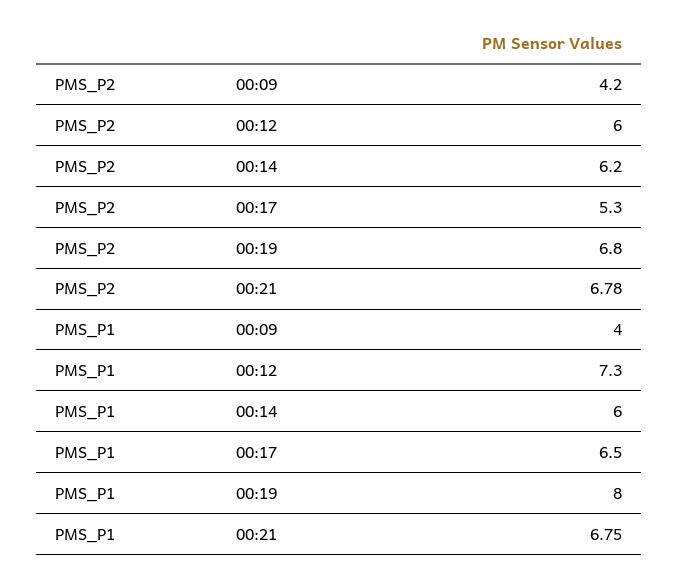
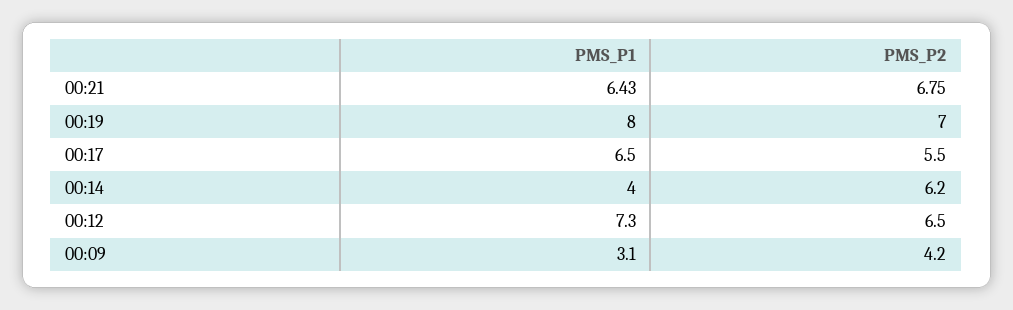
  {
    "PMS_P2": {
      "00:09": 4.2,
-     "00:12": 6,
+     "00:12": 6.5,
      "00:14": 6.2,
-     "00:17": 5.3,
+     "00:17": 5.5,
-     "00:19": 6.8,
+     "00:19": 7,
-     "00:21": 6.78
+     "00:21": 6.75
    },
    "PMS_P1": {
-     "00:09": 4,
+     "00:09": 3.1,
      "00:12": 7.3,
-     "00:14": 6,
+     "00:14": 4,
      "00:17": 6.5,
      "00:19": 8,
-     "00:21": 6.75
+     "00:21": 6.43
    }
  }

